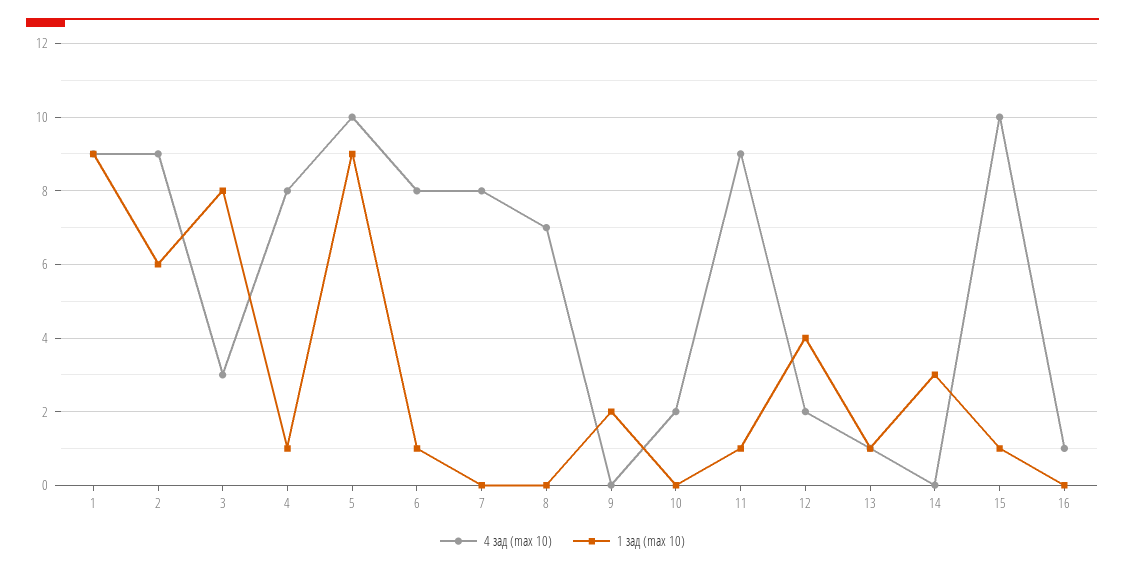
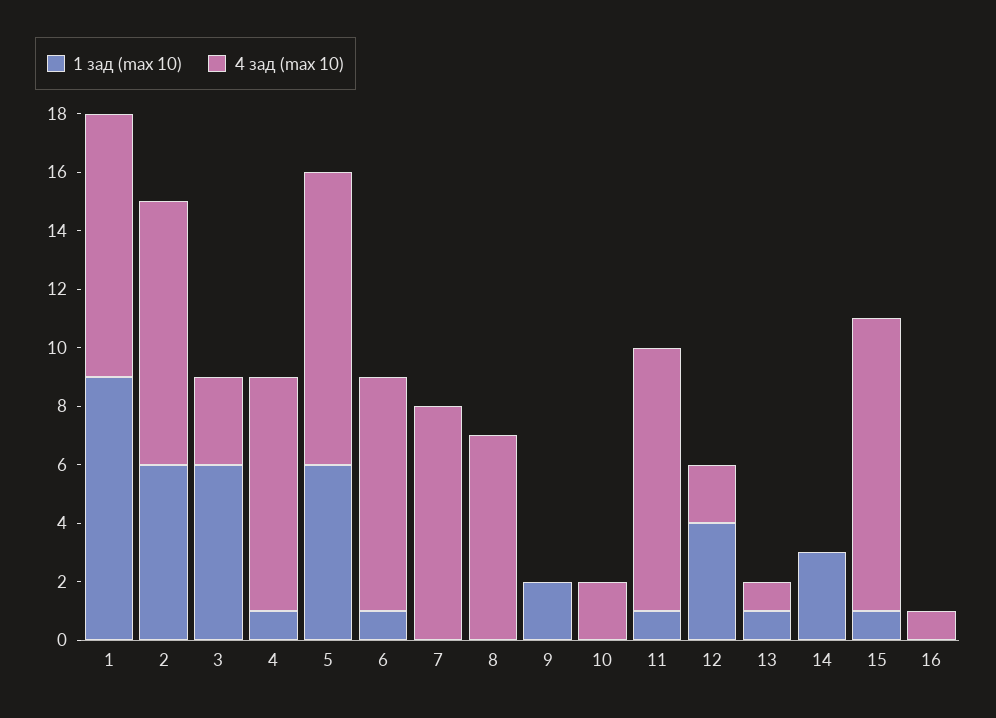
  {
    "4 зад (max 10)": {
      "1": 9,
      "2": 9,
      "3": 3,
      "4": 8,
      "5": 10,
      "6": 8,
      "7": 8,
      "8": 7,
      "9": 0,
      "10": 2,
      "11": 9,
      "12": 2,
      "13": 1,
      "14": 0,
      "15": 10,
      "16": 1
    },
    "1 зад (max 10)": {
      "1": 9,
      "2": 6,
-     "3": 8,
+     "3": 6,
      "4": 1,
-     "5": 9,
+     "5": 6,
      "6": 1,
      "7": 0,
      "8": 0,
      "9": 2,
      "10": 0,
      "11": 1,
      "12": 4,
      "13": 1,
      "14": 3,
      "15": 1,
      "16": 0
    }
  }

